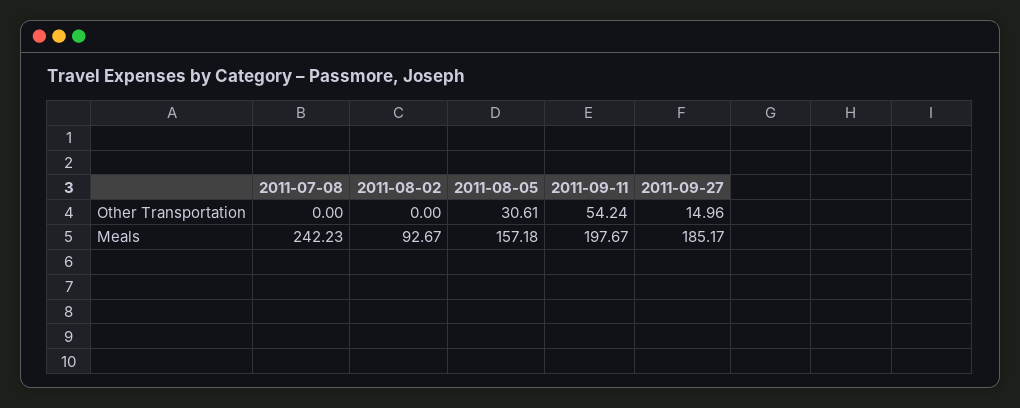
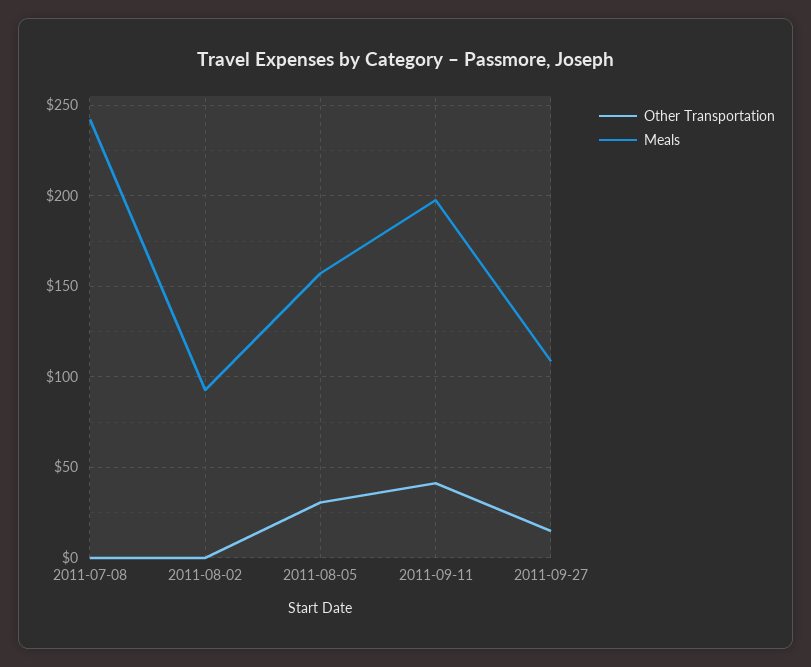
  {
    "Other Transportation": {
      "2011-07-08": 0,
      "2011-08-02": 0,
      "2011-08-05": 30.61,
-     "2011-09-11": 54.24,
+     "2011-09-11": 40,
      "2011-09-27": 14.96
    },
    "Meals": {
      "2011-07-08": 242.23,
      "2011-08-02": 92.67,
      "2011-08-05": 157.18,
      "2011-09-11": 197.67,
-     "2011-09-27": 185.17
+     "2011-09-27": 110
    }
  }

